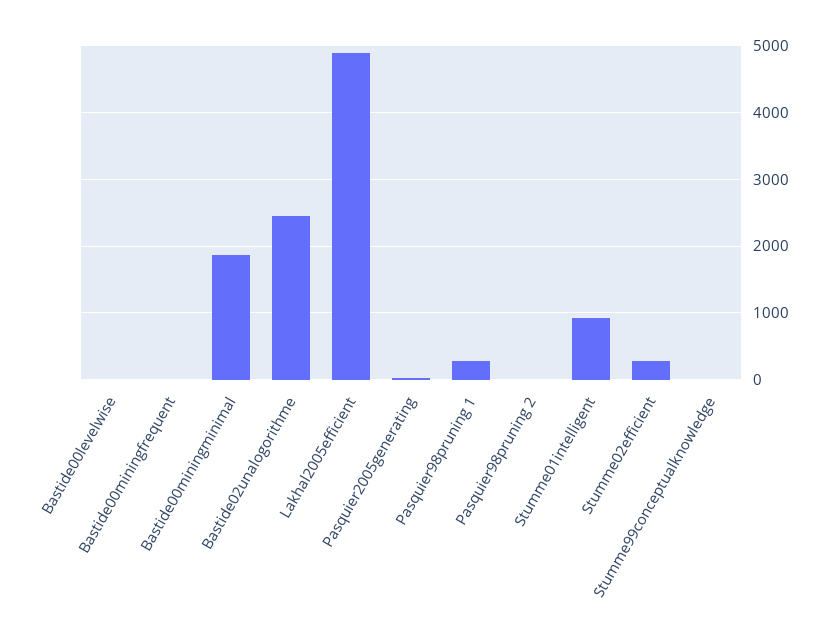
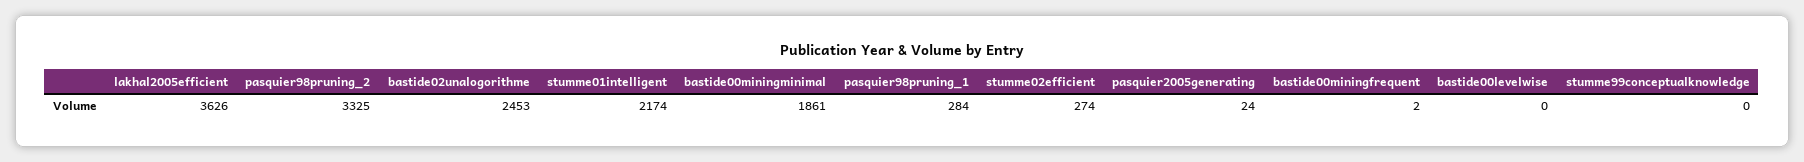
  {
    "Bastide00levelwise": 0,
    "Bastide00miningfrequent": 2,
    "Bastide00miningminimal": 1861,
    "Bastide02unalogorithme": 2453,
-   "Lakhal2005efficient": 4900,
+   "Lakhal2005efficient": 3626,
    "Pasquier2005generating": 24,
    "Pasquier98pruning 1": 284,
-   "Pasquier98pruning 2": 0,
+   "Pasquier98pruning 2": 3325,
-   "Stumme01intelligent": 900,
+   "Stumme01intelligent": 2174,
    "Stumme02efficient": 274,
    "Stumme99conceptualknowledge": 0
  }

